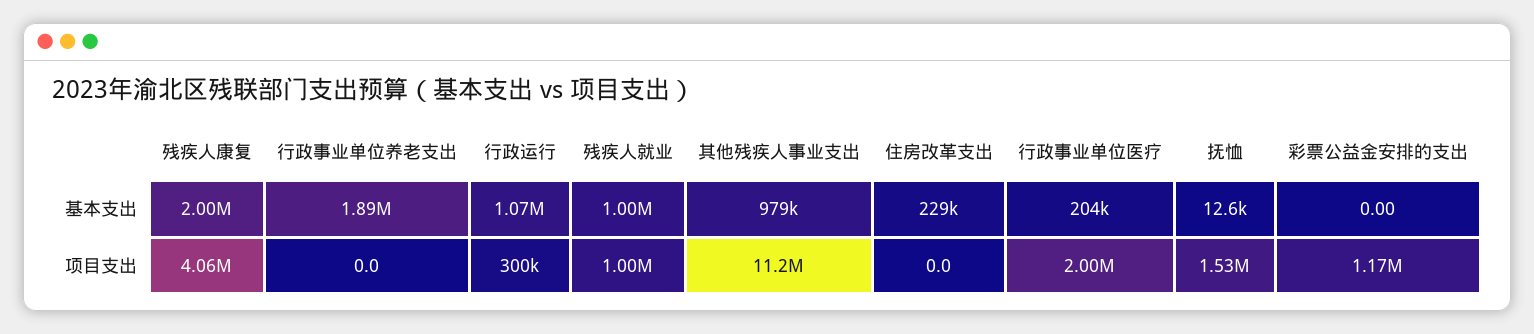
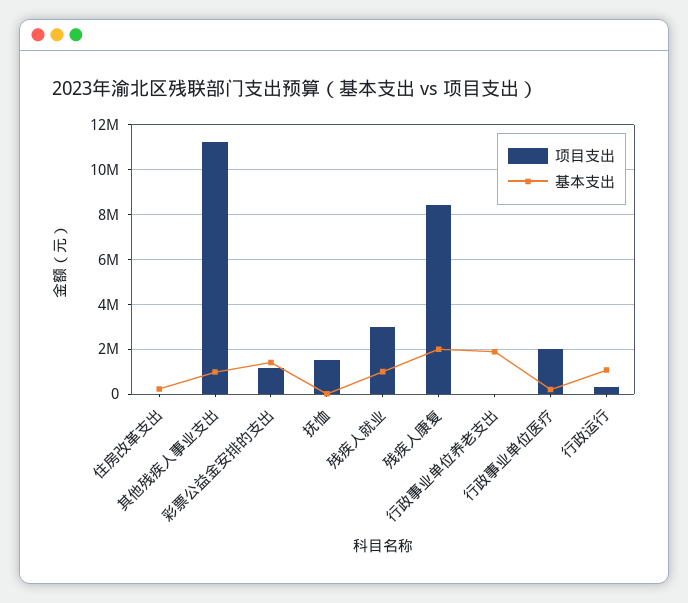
  {
    "基本支出": {
      "残疾人康复": 2000000,
      "行政事业单位养老支出": 1890000,
      "行政运行": 1070000,
      "残疾人就业": 1000000,
      "其他残疾人事业支出": 979000,
      "住房改革支出": 229000,
      "行政事业单位医疗": 204000,
      "抚恤": 12600,
-     "彩票公益金安排的支出": 0
+     "彩票公益金安排的支出": 1500000
    },
    "项目支出": {
-     "残疾人康复": 4060000,
+     "残疾人康复": 8500000,
      "行政事业单位养老支出": 0,
      "行政运行": 300000,
-     "残疾人就业": 1000000,
+     "残疾人就业": 3000000,
      "其他残疾人事业支出": 11200000,
      "住房改革支出": 0,
      "行政事业单位医疗": 2000000,
      "抚恤": 1530000,
      "彩票公益金安排的支出": 1170000
    }
  }

